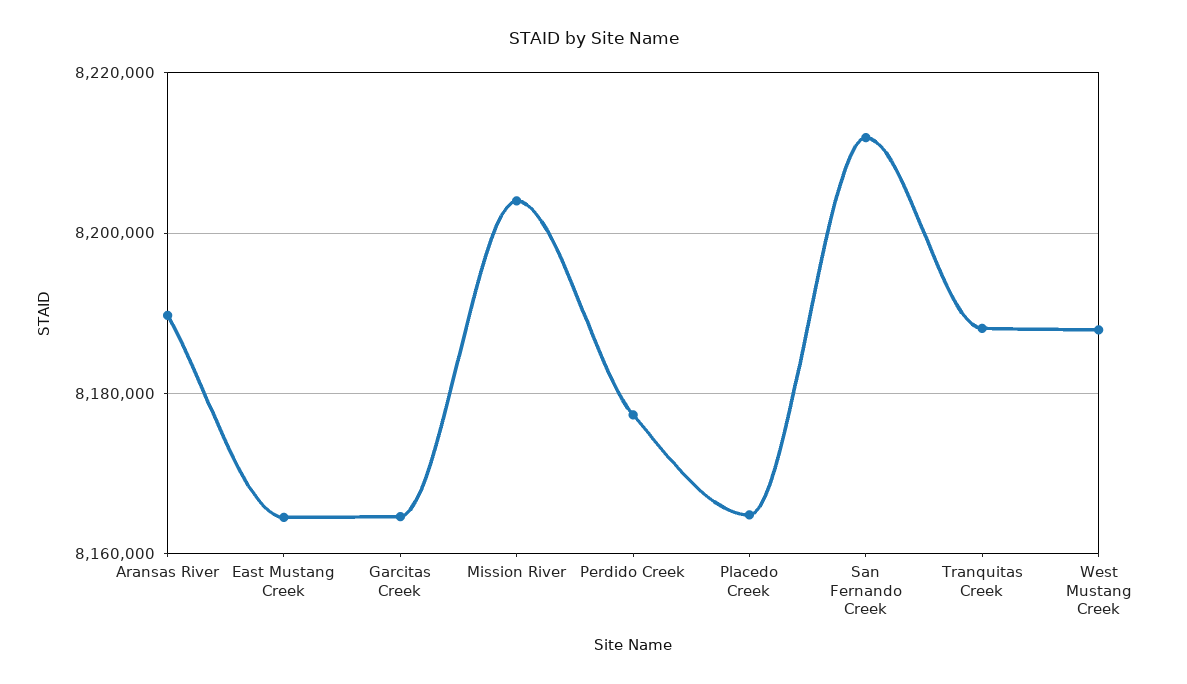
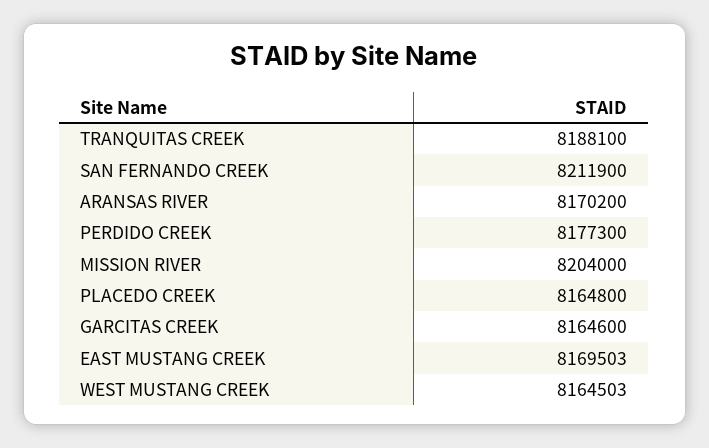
  {
-   "Aransas River": 8190000,
+   "Aransas River": 8170200,
-   "East Mustang Creek": 8164000,
+   "East Mustang Creek": 8169503,
    "Garcitas Creek": 8164600,
    "Mission River": 8204000,
    "Perdido Creek": 8177300,
    "Placedo Creek": 8164800,
    "San Fernando Creek": 8211900,
    "Tranquitas Creek": 8188100,
-   "West Mustang Creek": 8188000
+   "West Mustang Creek": 8164503
  }

